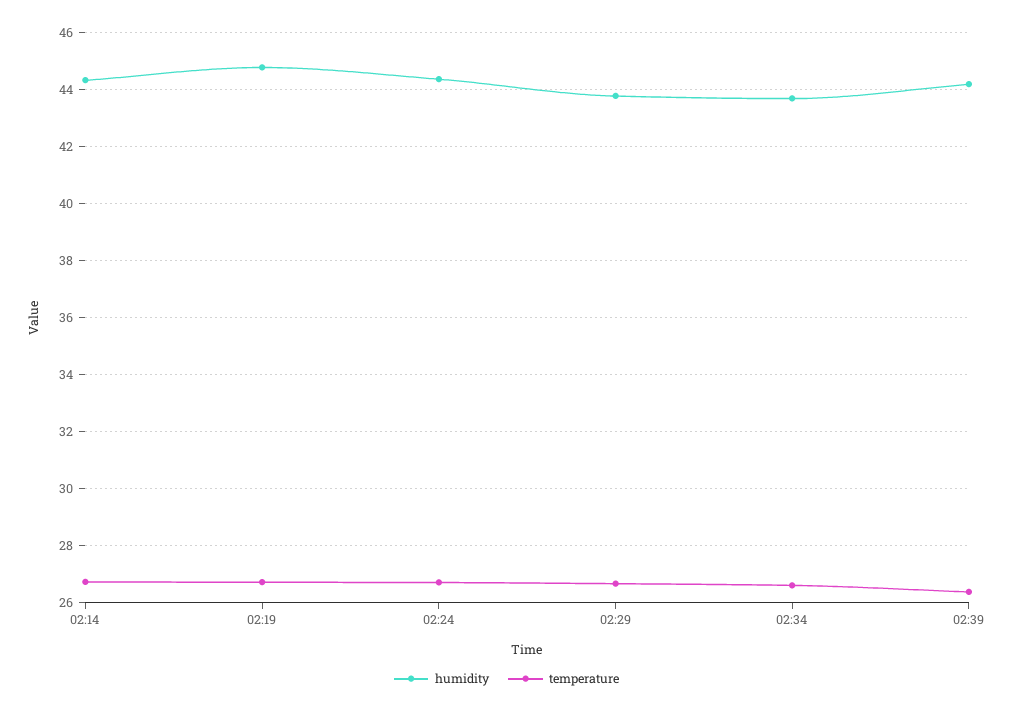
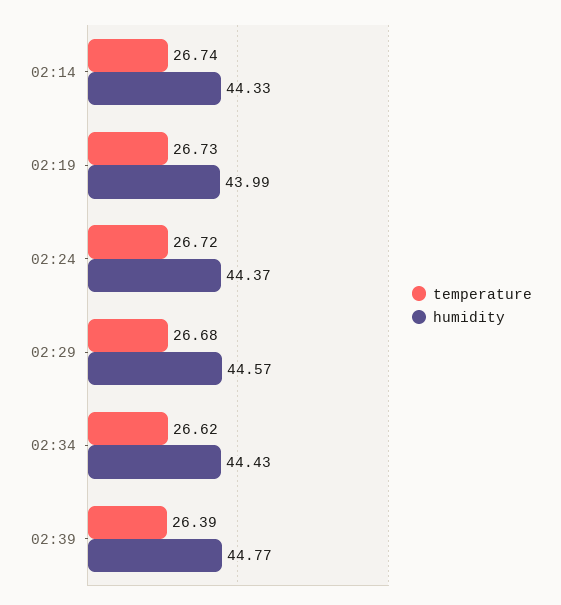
  {
    "humidity": {
      "02:14": 44.33,
-     "02:19": 44.75,
+     "02:19": 43.99,
      "02:24": 44.37,
-     "02:29": 43.75,
+     "02:29": 44.57,
-     "02:34": 43.75,
+     "02:34": 44.43,
-     "02:39": 44.25
+     "02:39": 44.77
    },
    "temperature": {
      "02:14": 26.74,
      "02:19": 26.73,
      "02:24": 26.72,
      "02:29": 26.68,
      "02:34": 26.62,
      "02:39": 26.39
    }
  }

